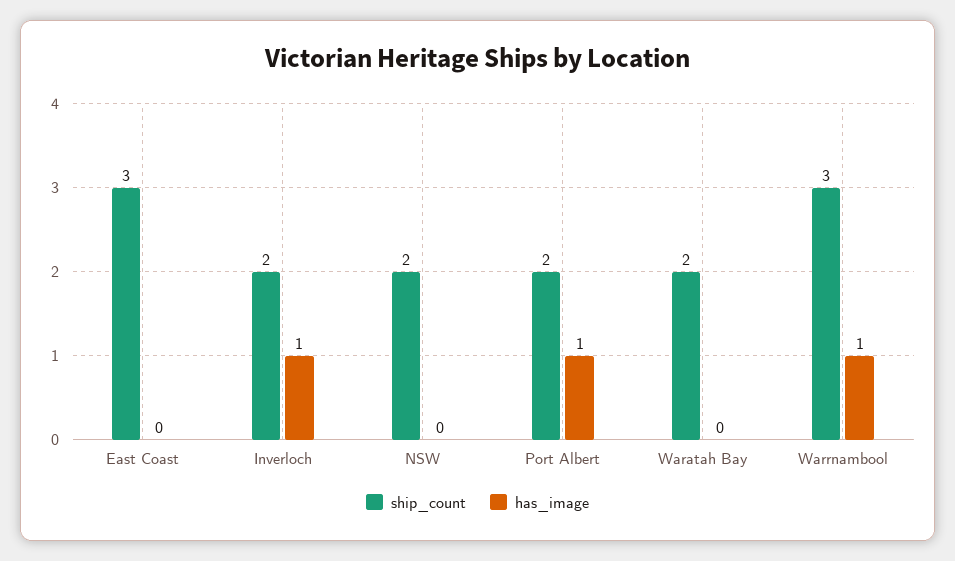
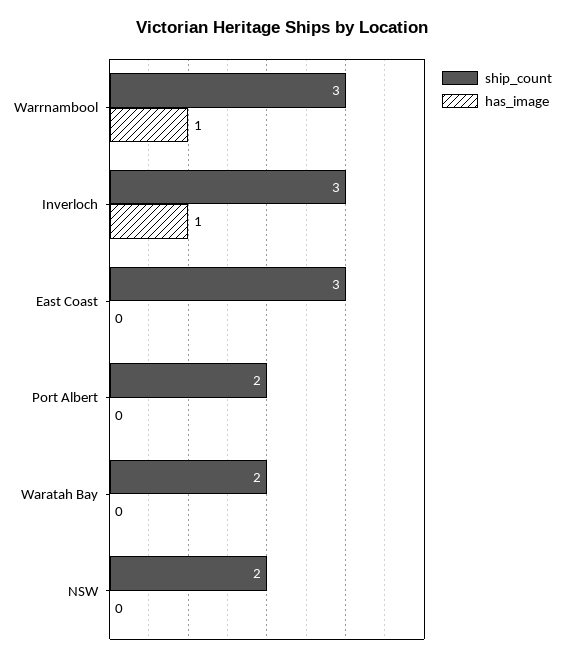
  {
    "ship_count": {
      "East Coast": 3,
-     "Inverloch": 2,
+     "Inverloch": 3,
      "NSW": 2,
      "Port Albert": 2,
      "Waratah Bay": 2,
      "Warrnambool": 3
    },
    "has_image": {
      "East Coast": 0,
      "Inverloch": 1,
      "NSW": 0,
-     "Port Albert": 1,
+     "Port Albert": 0,
      "Waratah Bay": 0,
      "Warrnambool": 1
    }
  }

